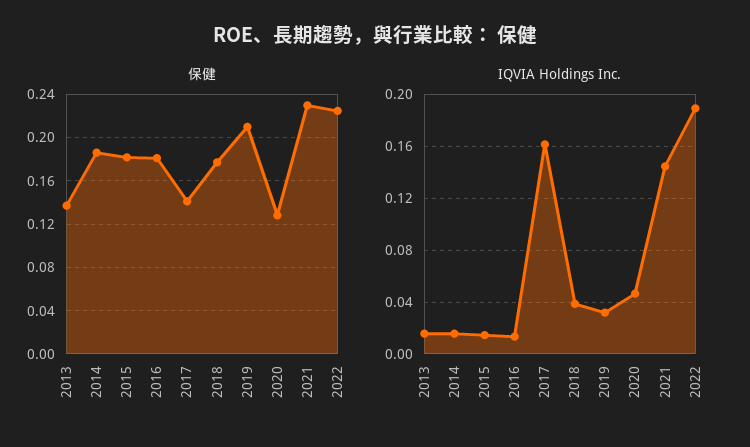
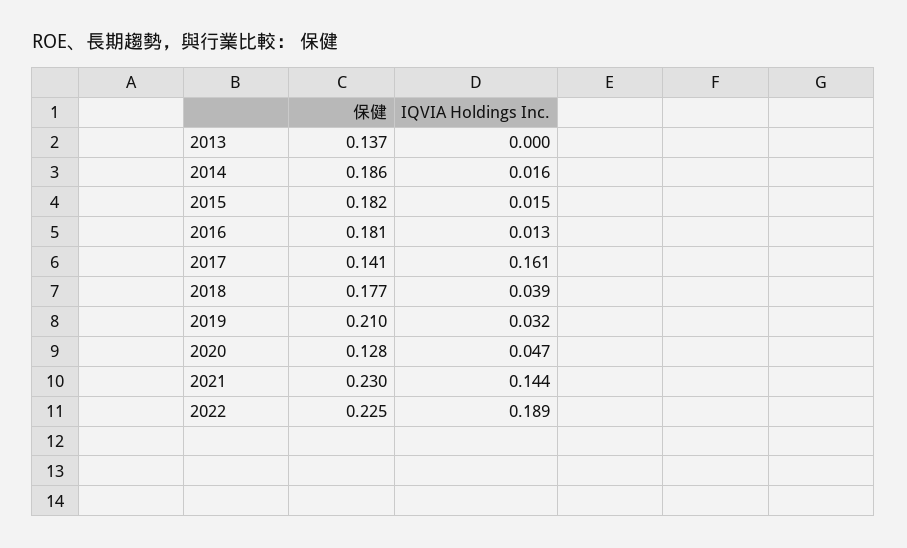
  {
    "保健": {
      "2013": 0.137,
      "2014": 0.186,
      "2015": 0.182,
      "2016": 0.181,
      "2017": 0.141,
      "2018": 0.177,
      "2019": 0.21,
      "2020": 0.128,
      "2021": 0.23,
      "2022": 0.225
    },
    "IQVIA Holdings Inc.": {
-     "2013": 0.015,
+     "2013": 0,
      "2014": 0.016,
      "2015": 0.015,
      "2016": 0.013,
      "2017": 0.161,
      "2018": 0.039,
      "2019": 0.032,
      "2020": 0.047,
      "2021": 0.144,
      "2022": 0.189
    }
  }

